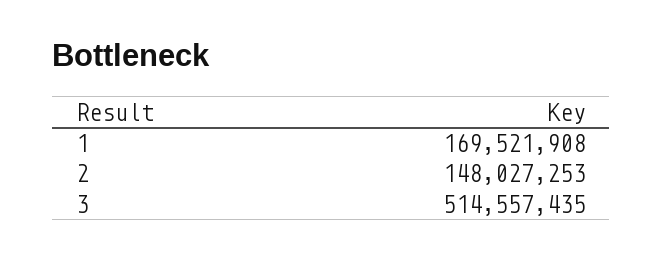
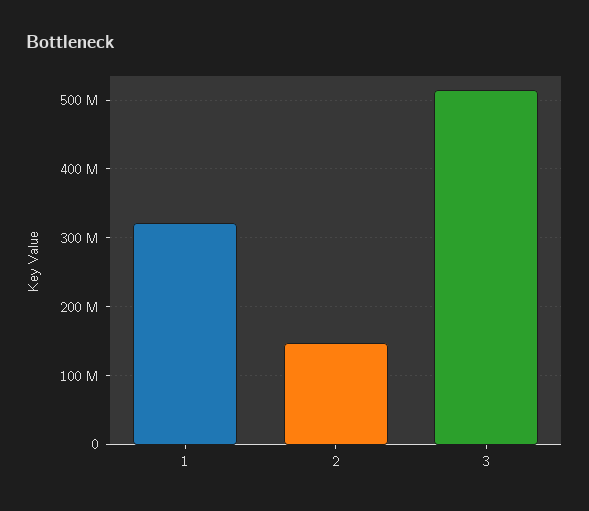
  {
-   "1": 169521908,
+   "1": 320000000,
    "2": 148027253,
    "3": 514557435
  }

